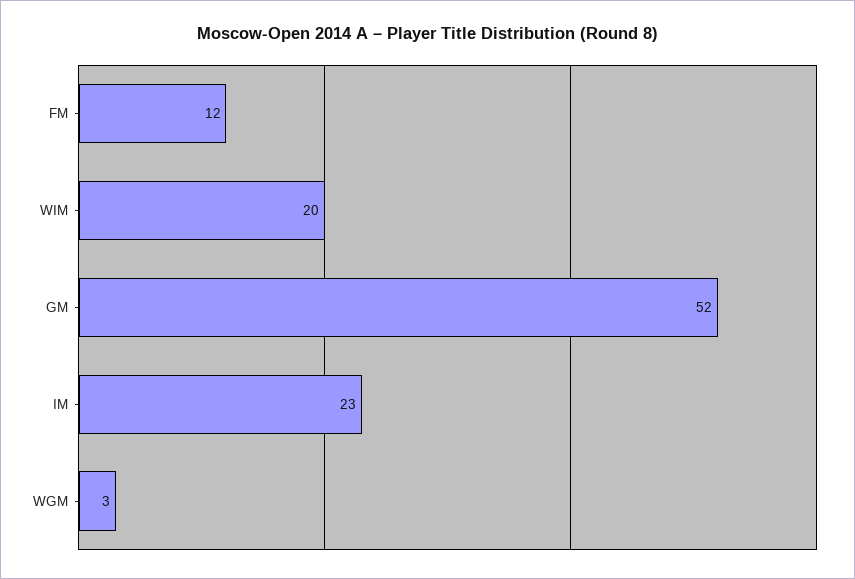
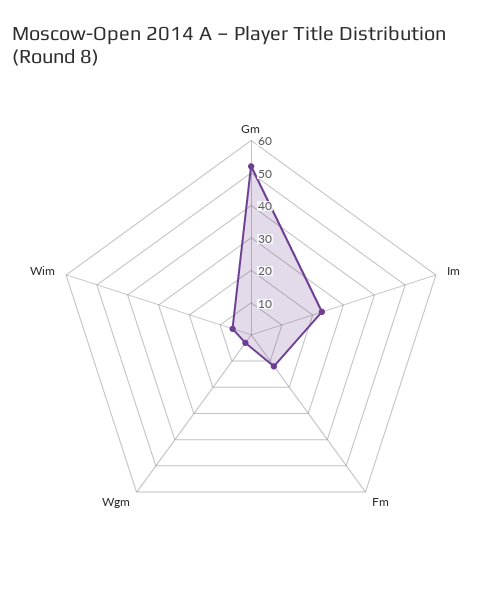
  {
    "FM": 12,
-   "WIM": 20,
+   "WIM": 5,
    "GM": 52,
    "IM": 23,
    "WGM": 3
  }

